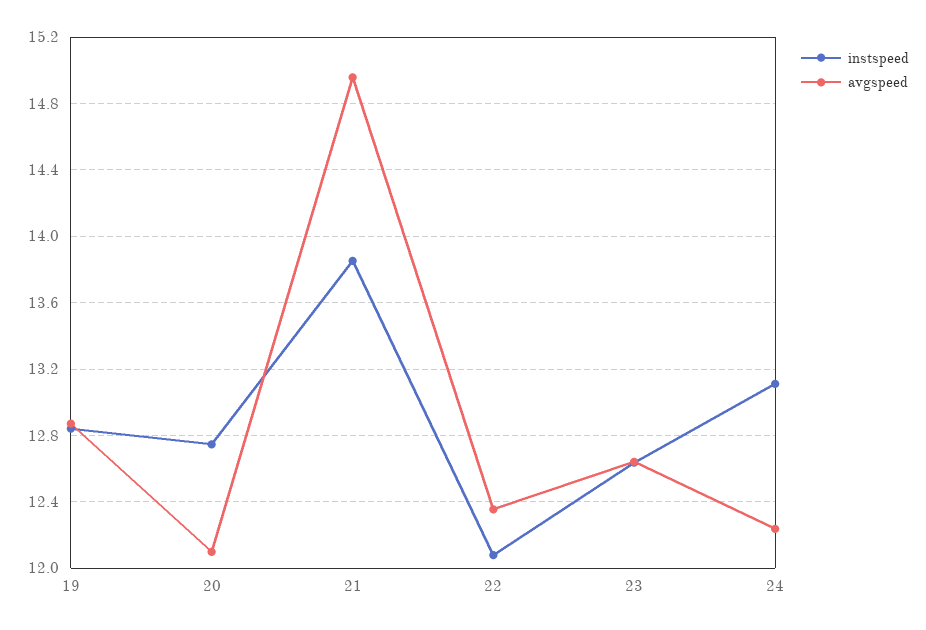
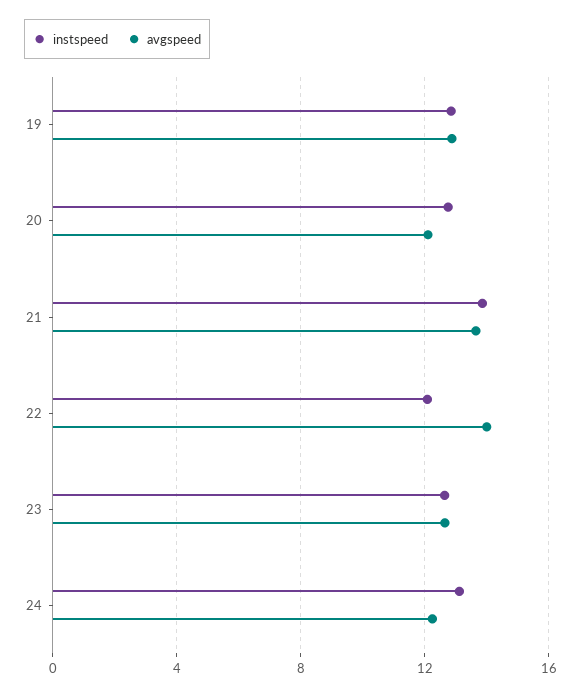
  {
    "instspeed": {
      "19": 12.85,
      "20": 12.75,
      "21": 13.85,
      "22": 12.1,
      "23": 12.65,
      "24": 13.1
    },
    "avgspeed": {
      "19": 12.85,
      "20": 12.1,
-     "21": 14.95,
+     "21": 13.5,
-     "22": 12.35,
+     "22": 14,
      "23": 12.65,
      "24": 12.25
    }
  }

